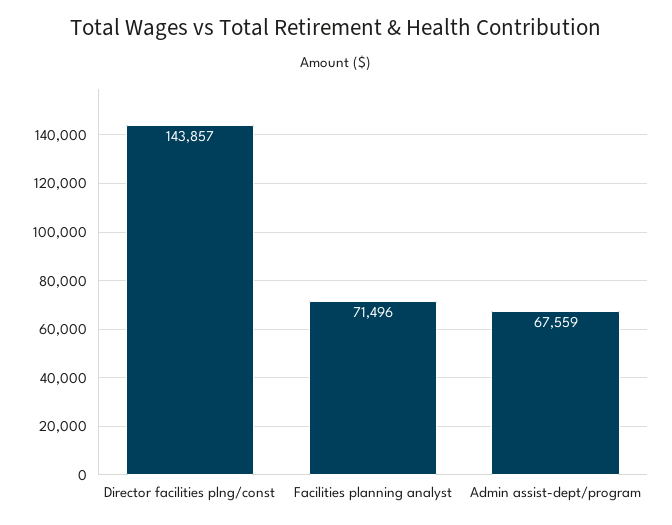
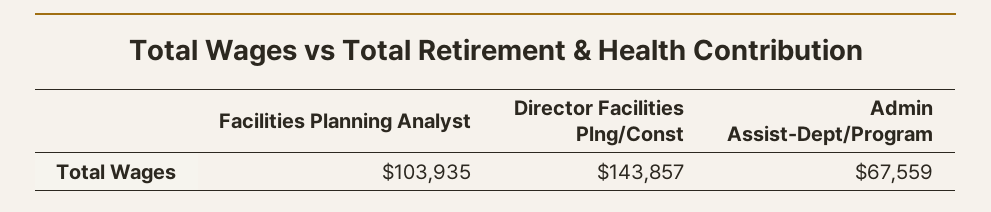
  {
    "Director facilities plng/const": 143857,
-   "Facilities planning analyst": 71496,
+   "Facilities planning analyst": 103935,
    "Admin assist-dept/program": 67559
  }

